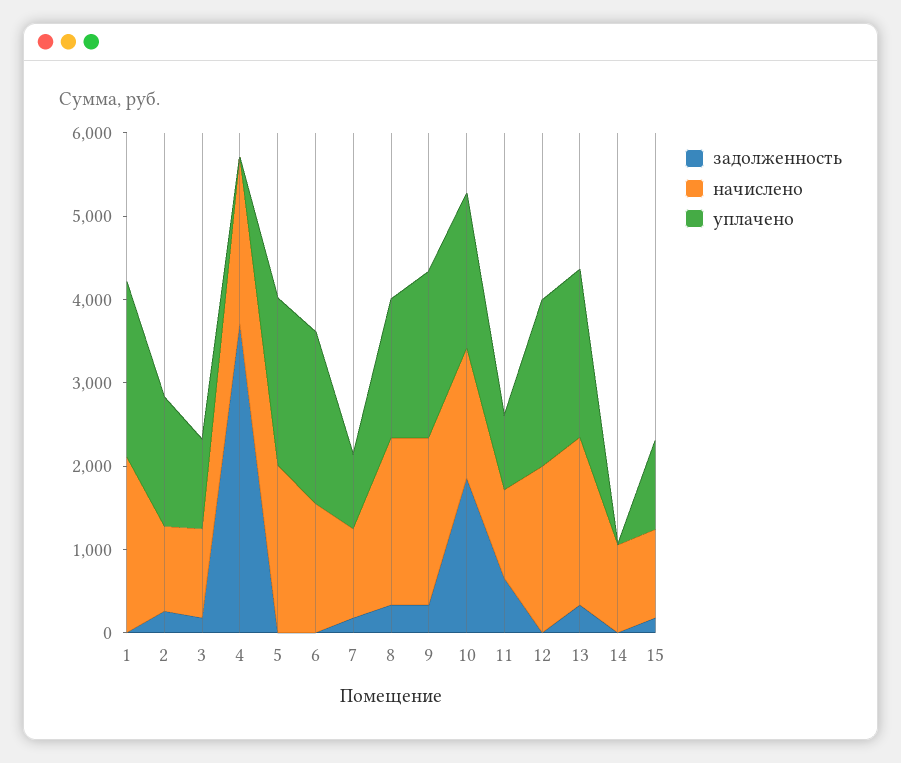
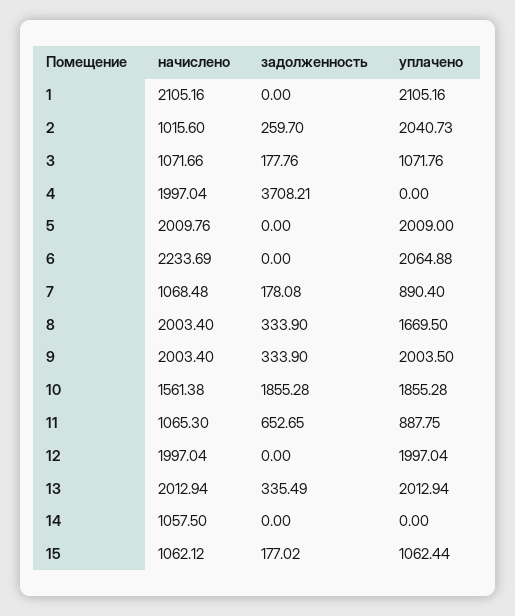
  {
    "задолженность": {
      "1": 0,
      "2": 259.7,
      "3": 177.76,
      "4": 3708.21,
      "5": 0,
      "6": 0,
      "7": 178.08,
      "8": 333.9,
      "9": 333.9,
      "10": 1855.28,
      "11": 652.65,
      "12": 0,
      "13": 335.49,
      "14": 0,
      "15": 177.02
    },
    "начислено": {
      "1": 2105.16,
      "2": 1015.6,
      "3": 1071.66,
      "4": 1997.04,
      "5": 2009.76,
-     "6": 1600,
+     "6": 2233.69,
      "7": 1068.48,
      "8": 2003.4,
      "9": 2003.4,
      "10": 1561.38,
      "11": 1065.3,
      "12": 1997.04,
      "13": 2012.94,
      "14": 1057.5,
      "15": 1062.12
    },
    "уплачено": {
      "1": 2105.16,
-     "2": 1600,
+     "2": 2040.73,
      "3": 1071.76,
      "4": 0,
      "5": 2009,
      "6": 2064.88,
      "7": 890.4,
      "8": 1669.5,
      "9": 2003.5,
      "10": 1855.28,
      "11": 887.75,
      "12": 1997.04,
      "13": 2012.94,
      "14": 0,
      "15": 1062.44
    }
  }

